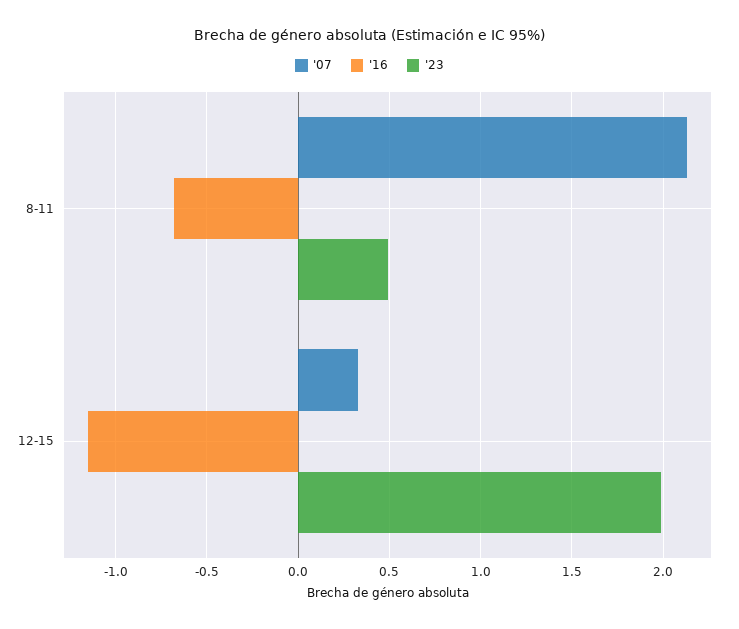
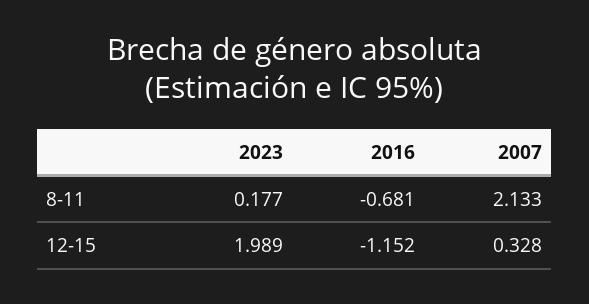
  {
    "'07": {
      "8-11": 2.133,
      "12-15": 0.328
    },
    "'16": {
      "8-11": -0.681,
      "12-15": -1.152
    },
    "'23": {
-     "8-11": 0.5,
+     "8-11": 0.177,
      "12-15": 1.989
    }
  }

